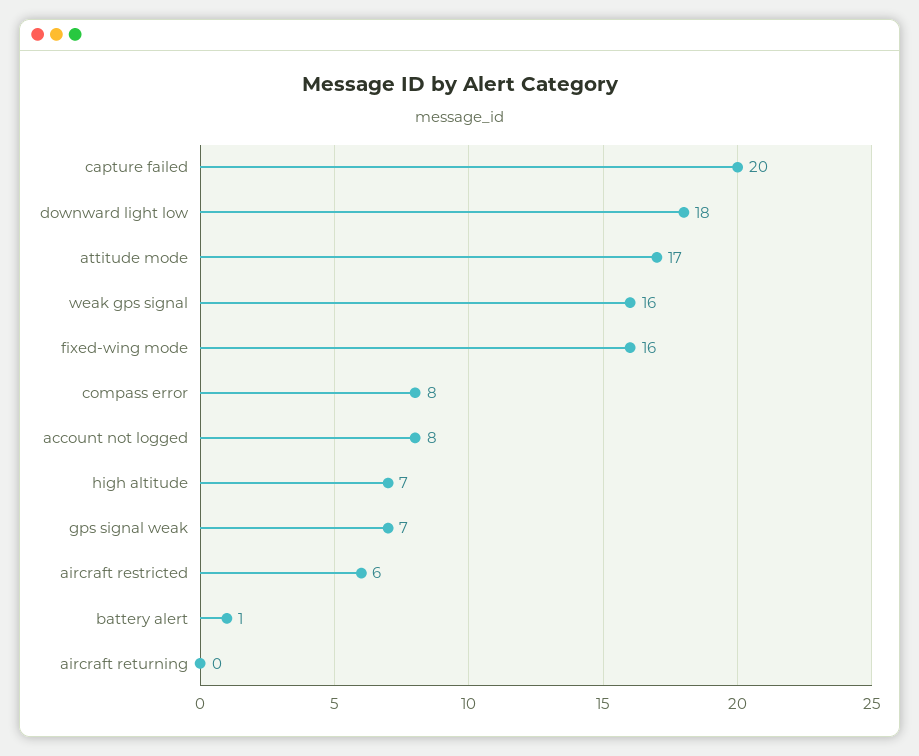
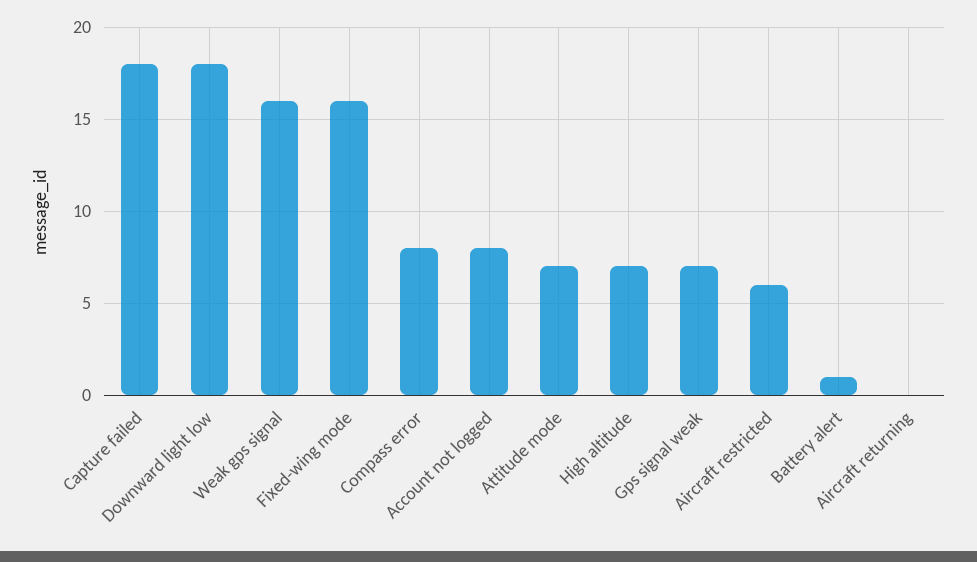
  {
-   "capture failed": 20,
+   "capture failed": 18,
    "downward light low": 18,
-   "attitude mode": 17,
+   "attitude mode": 7,
    "weak gps signal": 16,
    "fixed-wing mode": 16,
    "compass error": 8,
    "account not logged": 8,
    "high altitude": 7,
    "gps signal weak": 7,
    "aircraft restricted": 6,
    "battery alert": 1,
    "aircraft returning": 0
  }

